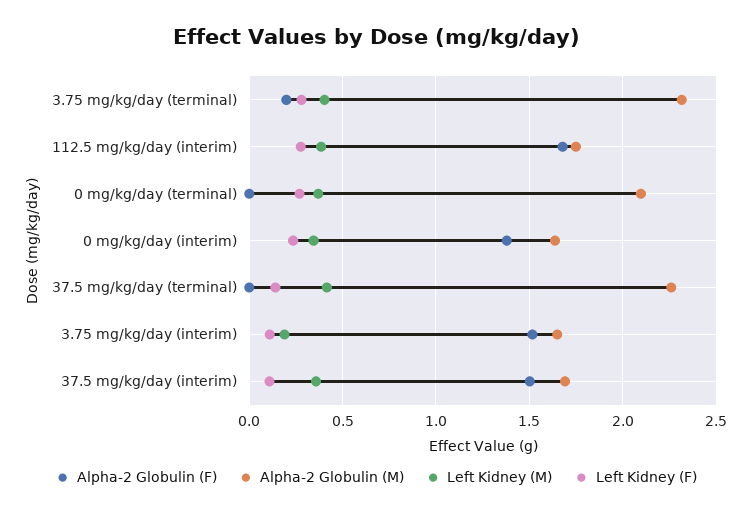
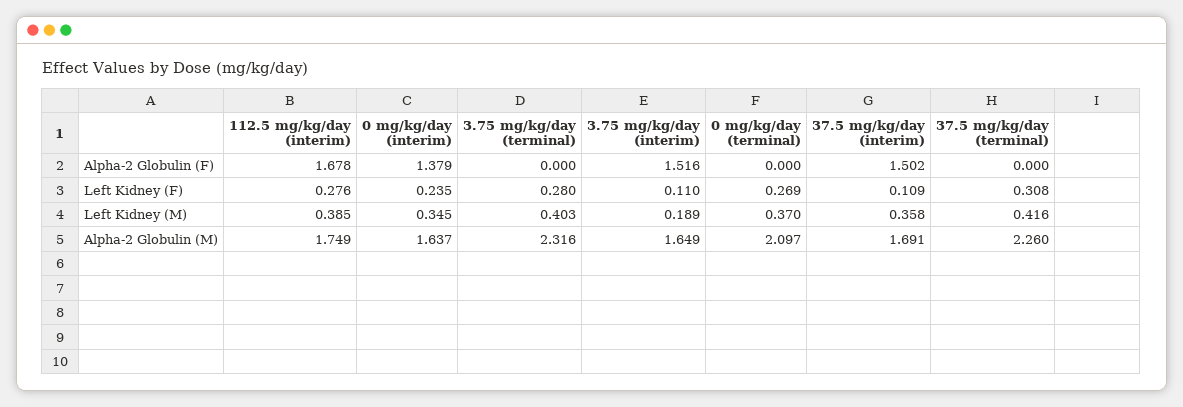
  {
    "Alpha-2 Globulin (F)": {
-     "3.75 mg/kg/day (terminal)": 0.2,
+     "3.75 mg/kg/day (terminal)": 0,
      "112.5 mg/kg/day (interim)": 1.678,
      "0 mg/kg/day (terminal)": 0,
      "0 mg/kg/day (interim)": 1.379,
      "37.5 mg/kg/day (terminal)": 0,
      "3.75 mg/kg/day (interim)": 1.516,
      "37.5 mg/kg/day (interim)": 1.502
    },
    "Alpha-2 Globulin (M)": {
      "3.75 mg/kg/day (terminal)": 2.316,
      "112.5 mg/kg/day (interim)": 1.749,
      "0 mg/kg/day (terminal)": 2.097,
      "0 mg/kg/day (interim)": 1.637,
      "37.5 mg/kg/day (terminal)": 2.26,
      "3.75 mg/kg/day (interim)": 1.649,
      "37.5 mg/kg/day (interim)": 1.691
    },
    "Left Kidney (M)": {
      "3.75 mg/kg/day (terminal)": 0.403,
      "112.5 mg/kg/day (interim)": 0.385,
      "0 mg/kg/day (terminal)": 0.37,
      "0 mg/kg/day (interim)": 0.345,
      "37.5 mg/kg/day (terminal)": 0.416,
      "3.75 mg/kg/day (interim)": 0.189,
      "37.5 mg/kg/day (interim)": 0.358
    },
    "Left Kidney (F)": {
      "3.75 mg/kg/day (terminal)": 0.28,
      "112.5 mg/kg/day (interim)": 0.276,
      "0 mg/kg/day (terminal)": 0.269,
      "0 mg/kg/day (interim)": 0.235,
-     "37.5 mg/kg/day (terminal)": 0.15,
+     "37.5 mg/kg/day (terminal)": 0.308,
      "3.75 mg/kg/day (interim)": 0.11,
      "37.5 mg/kg/day (interim)": 0.109
    }
  }

